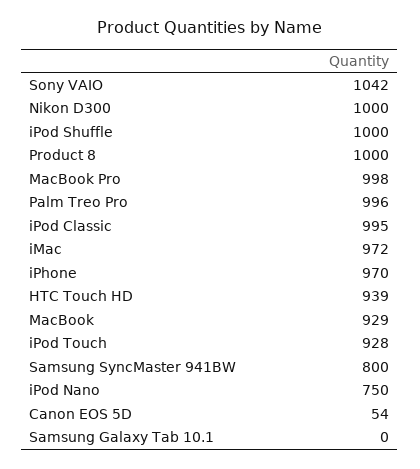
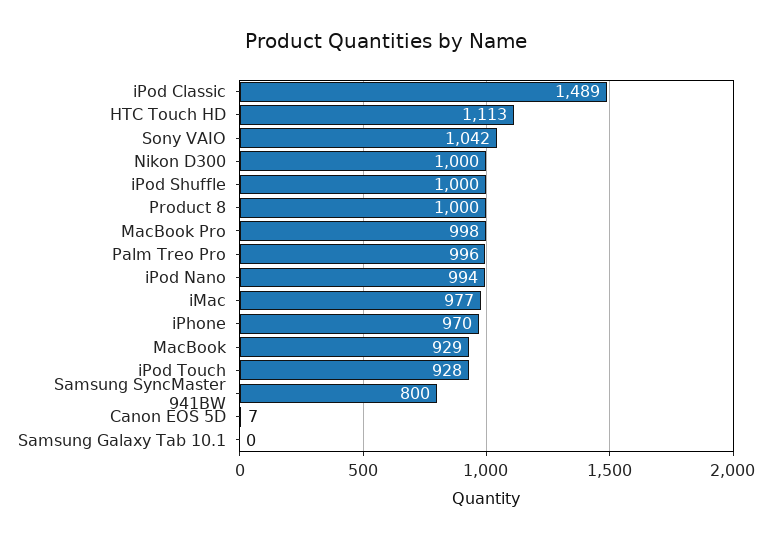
  {
    "Sony VAIO": 1042,
    "Nikon D300": 1000,
    "iPod Shuffle": 1000,
    "Product 8": 1000,
    "MacBook Pro": 998,
    "Palm Treo Pro": 996,
-   "iPod Classic": 995,
+   "iPod Classic": 1489,
-   "iMac": 972,
+   "iMac": 977,
    "iPhone": 970,
-   "HTC Touch HD": 939,
+   "HTC Touch HD": 1113,
    "MacBook": 929,
    "iPod Touch": 928,
    "Samsung SyncMaster 941BW": 800,
-   "iPod Nano": 750,
+   "iPod Nano": 994,
-   "Canon EOS 5D": 54,
+   "Canon EOS 5D": 7,
    "Samsung Galaxy Tab 10.1": 0
  }

